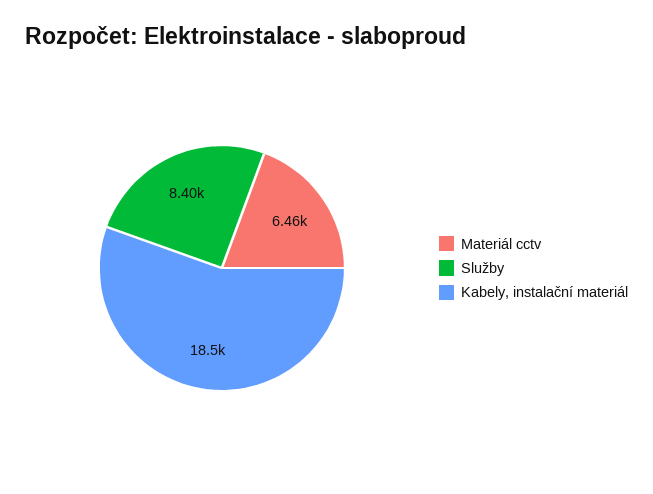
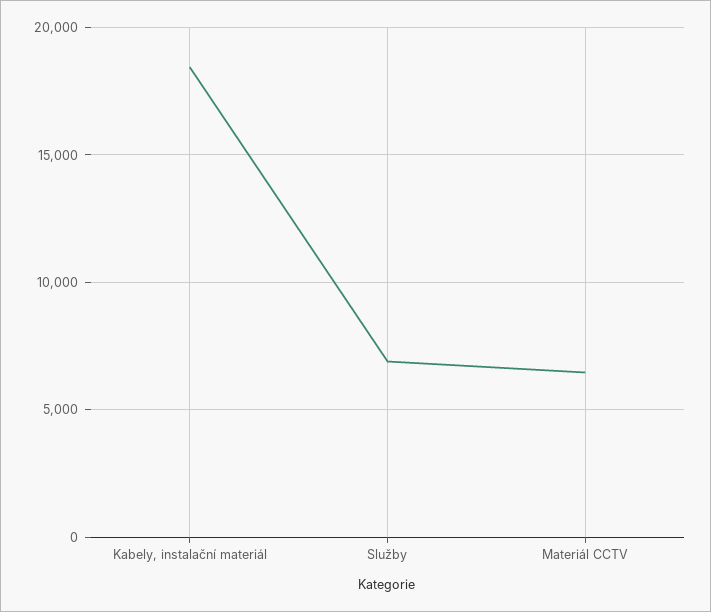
  {
    "Materiál cctv": 6460,
-   "Služby": 8400,
+   "Služby": 7000,
    "Kabely, instalační materiál": 18500
  }

